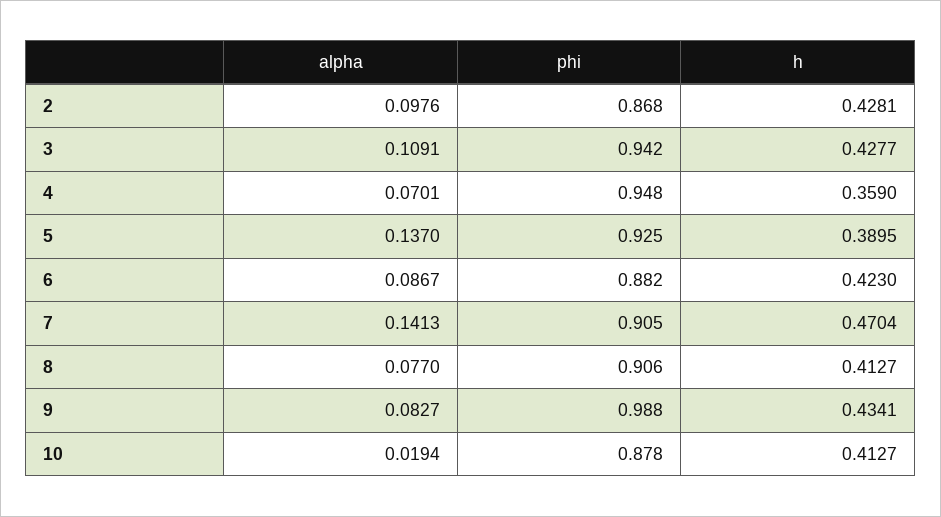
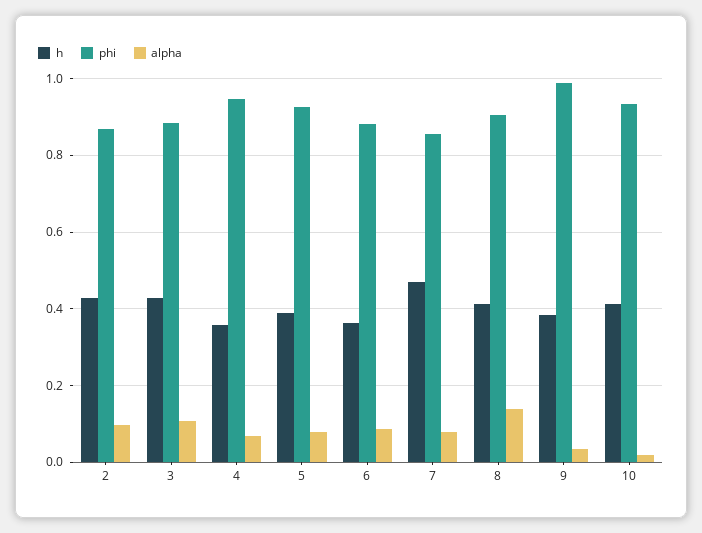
  {
    "alpha": {
      "2": 0.0976,
      "3": 0.1091,
      "4": 0.0701,
-     "5": 0.137,
+     "5": 0.08,
      "6": 0.0867,
-     "7": 0.1413,
+     "7": 0.08,
-     "8": 0.077,
+     "8": 0.14,
-     "9": 0.0827,
+     "9": 0.04,
      "10": 0.0194
    },
    "phi": {
      "2": 0.868,
-     "3": 0.942,
+     "3": 0.88,
      "4": 0.948,
      "5": 0.925,
      "6": 0.882,
-     "7": 0.905,
+     "7": 0.86,
      "8": 0.906,
      "9": 0.988,
-     "10": 0.878
+     "10": 0.94
    },
    "h": {
      "2": 0.4281,
      "3": 0.4277,
      "4": 0.359,
      "5": 0.3895,
-     "6": 0.423,
+     "6": 0.36,
      "7": 0.4704,
      "8": 0.4127,
-     "9": 0.4341,
+     "9": 0.38,
      "10": 0.4127
    }
  }

